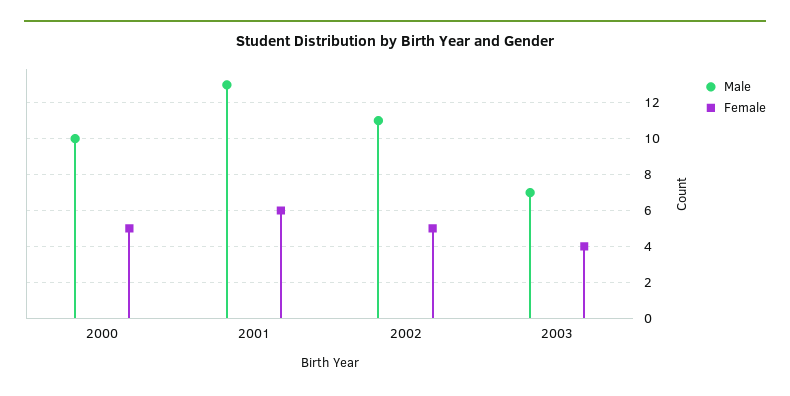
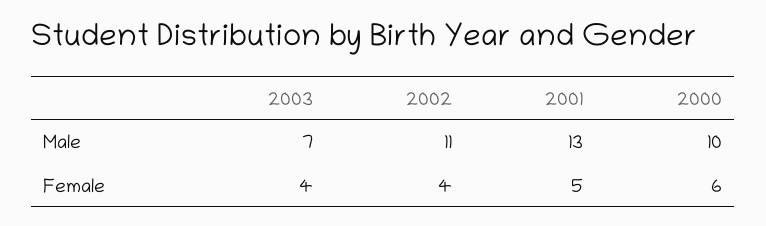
  {
    "Male": {
      "2000": 10,
      "2001": 13,
      "2002": 11,
      "2003": 7
    },
    "Female": {
-     "2000": 5,
+     "2000": 6,
-     "2001": 6,
+     "2001": 5,
-     "2002": 5,
+     "2002": 4,
      "2003": 4
    }
  }

